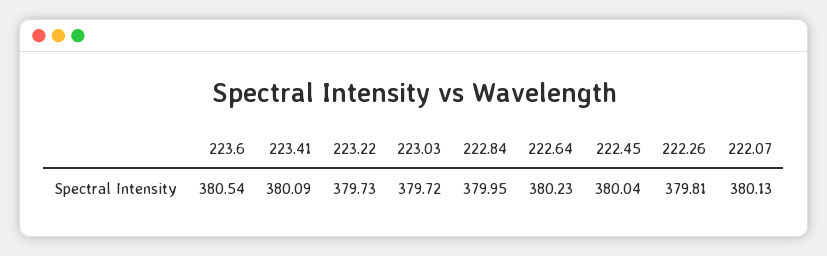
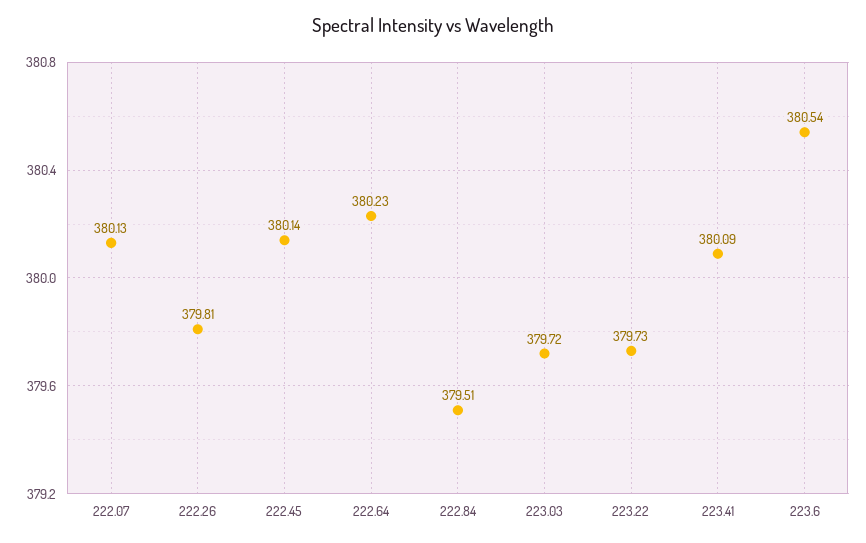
  {
    "223.6": 380.54,
    "223.41": 380.09,
    "223.22": 379.73,
    "223.03": 379.72,
-   "222.84": 379.95,
+   "222.84": 379.51,
    "222.64": 380.23,
-   "222.45": 380.04,
+   "222.45": 380.14,
    "222.26": 379.81,
    "222.07": 380.13
  }

